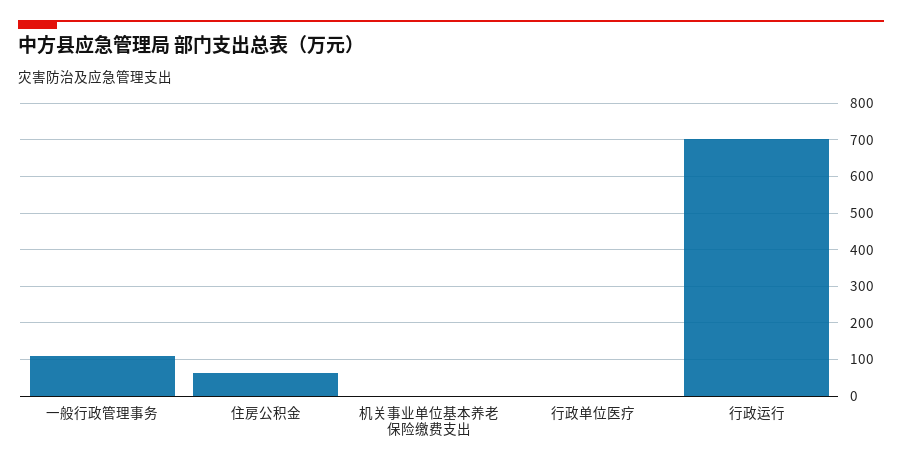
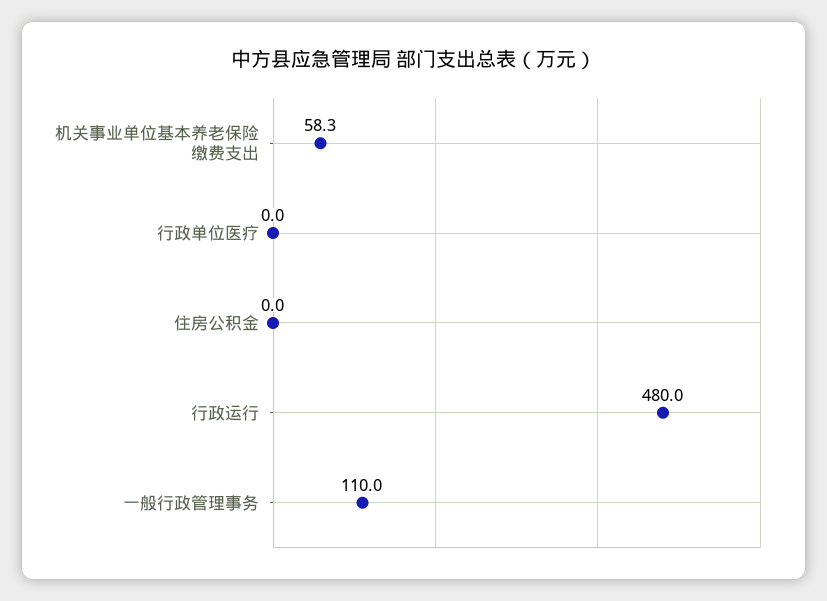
  {
    "一般行政管理事务": 110,
-   "住房公积金": 60,
+   "住房公积金": 0,
-   "机关事业单位基本养老保险缴费支出": 0,
+   "机关事业单位基本养老保险缴费支出": 58.3,
    "行政单位医疗": 0,
-   "行政运行": 700
+   "行政运行": 480
  }

